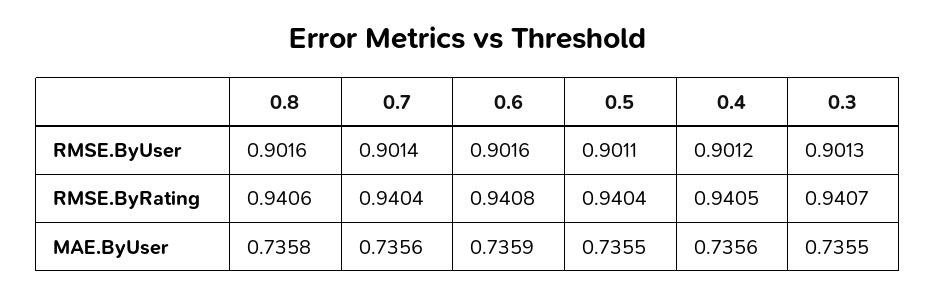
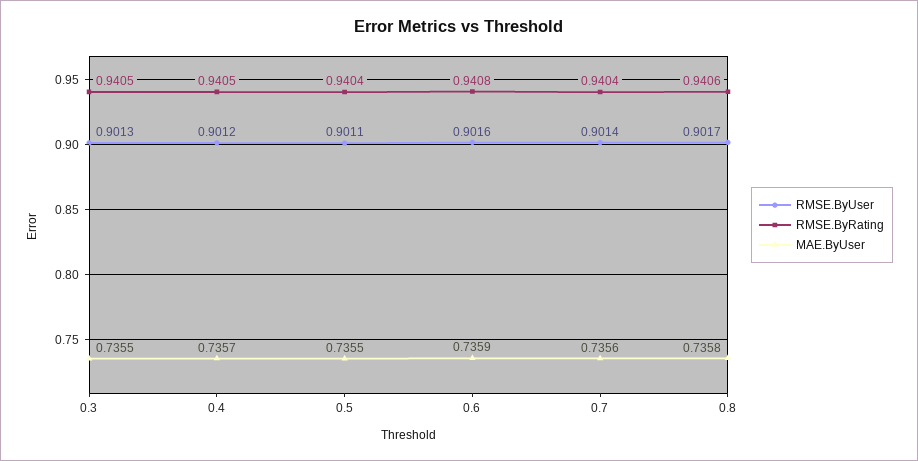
  {
    "RMSE.ByUser": {
-     "0.8": 0.9016,
+     "0.8": 0.9017,
      "0.7": 0.9014,
      "0.6": 0.9016,
      "0.5": 0.9011,
      "0.4": 0.9012,
      "0.3": 0.9013
    },
    "RMSE.ByRating": {
      "0.8": 0.9406,
      "0.7": 0.9404,
      "0.6": 0.9408,
      "0.5": 0.9404,
      "0.4": 0.9405,
-     "0.3": 0.9407
+     "0.3": 0.9405
    },
    "MAE.ByUser": {
      "0.8": 0.7358,
      "0.7": 0.7356,
      "0.6": 0.7359,
      "0.5": 0.7355,
-     "0.4": 0.7356,
+     "0.4": 0.7357,
      "0.3": 0.7355
    }
  }

